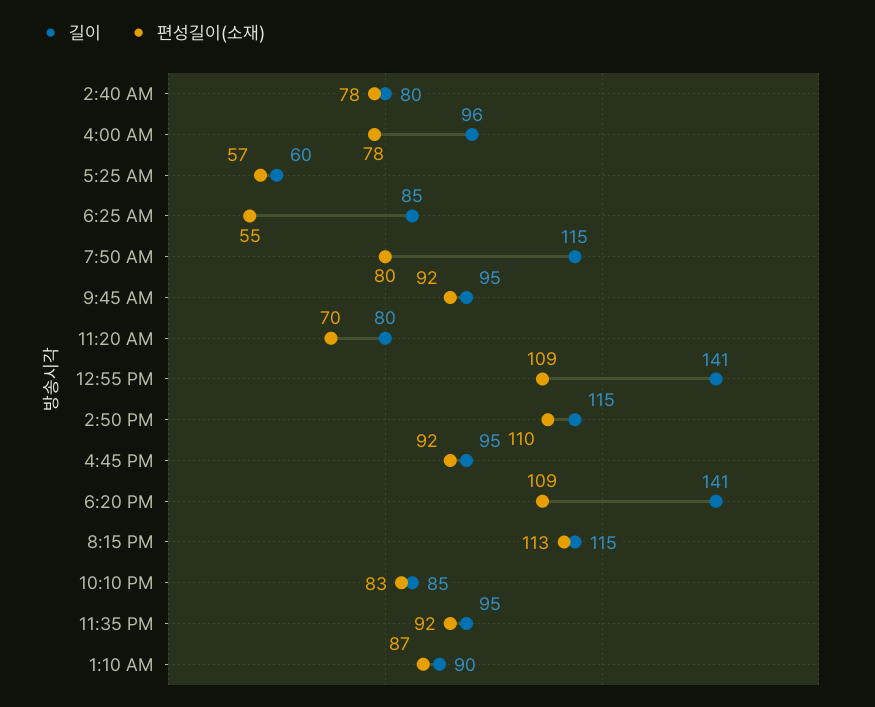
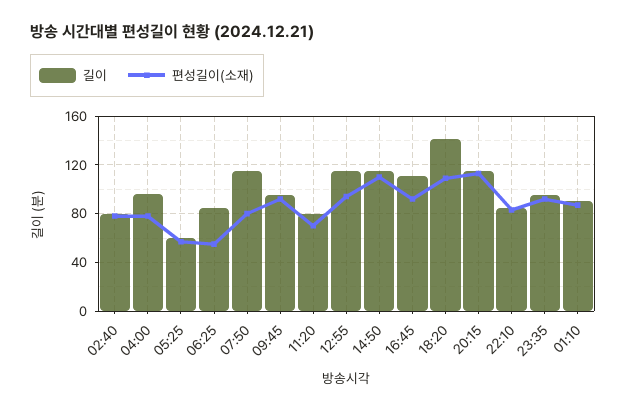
  {
    "길이": {
      "2:40 AM": 80,
      "4:00 AM": 96,
      "5:25 AM": 60,
      "6:25 AM": 85,
      "7:50 AM": 115,
      "9:45 AM": 95,
      "11:20 AM": 80,
-     "12:55 PM": 141,
+     "12:55 PM": 115,
      "2:50 PM": 115,
-     "4:45 PM": 95,
+     "4:45 PM": 110,
      "6:20 PM": 141,
      "8:15 PM": 115,
      "10:10 PM": 85,
      "11:35 PM": 95,
      "1:10 AM": 90
    },
    "편성길이(소재)": {
      "2:40 AM": 78,
      "4:00 AM": 78,
      "5:25 AM": 57,
      "6:25 AM": 55,
      "7:50 AM": 80,
      "9:45 AM": 92,
      "11:20 AM": 70,
-     "12:55 PM": 109,
+     "12:55 PM": 95,
      "2:50 PM": 110,
      "4:45 PM": 92,
      "6:20 PM": 109,
      "8:15 PM": 113,
      "10:10 PM": 83,
      "11:35 PM": 92,
      "1:10 AM": 87
    }
  }

